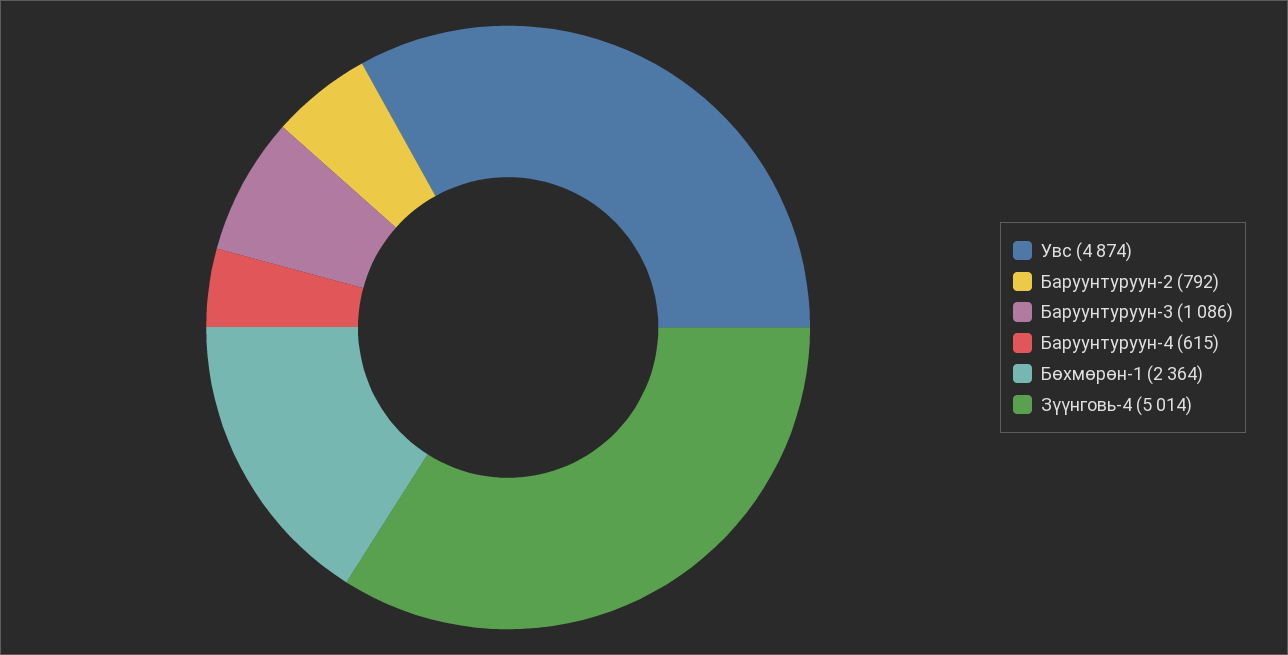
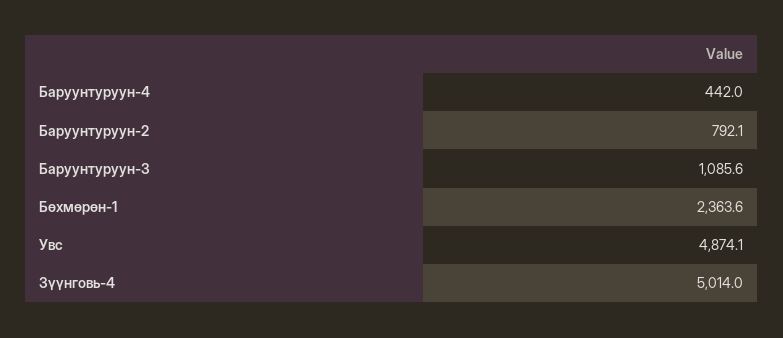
  {
    "Увс": 4874.1,
    "Баруунтуруун-2": 792.1,
    "Баруунтуруун-3": 1085.6,
-   "Баруунтуруун-4": 615,
+   "Баруунтуруун-4": 442,
    "Бөхмөрөн-1": 2363.6,
    "Зүүнговь-4": 5014
  }

